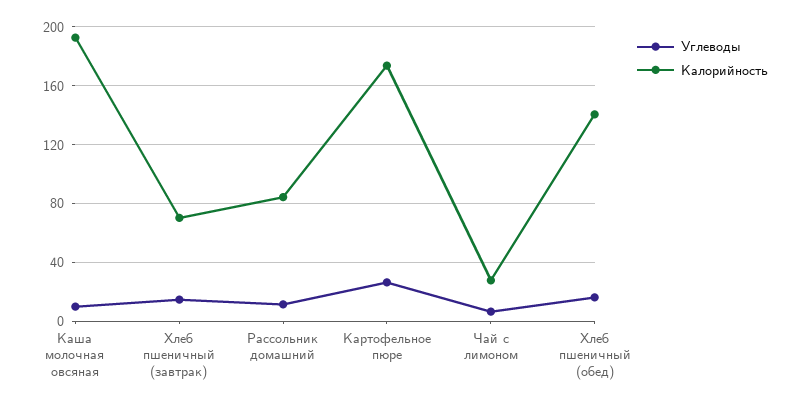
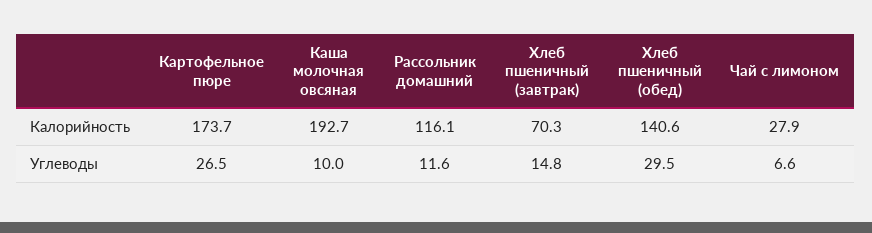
  {
    "Углеводы": {
      "Каша молочная овсяная": 10,
      "Хлеб пшеничный (завтрак)": 14.8,
      "Рассольник домашний": 11.6,
      "Картофельное пюре": 26.5,
      "Чай с лимоном": 6.6,
-     "Хлеб пшеничный (обед)": 15
+     "Хлеб пшеничный (обед)": 29.5
    },
    "Калорийность": {
      "Каша молочная овсяная": 192.7,
      "Хлеб пшеничный (завтрак)": 70.3,
-     "Рассольник домашний": 85,
+     "Рассольник домашний": 116.1,
      "Картофельное пюре": 173.7,
      "Чай с лимоном": 27.9,
      "Хлеб пшеничный (обед)": 140.6
    }
  }

